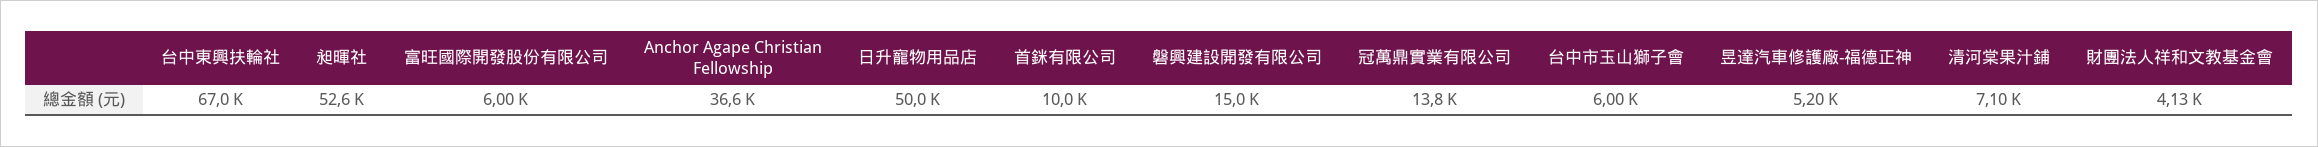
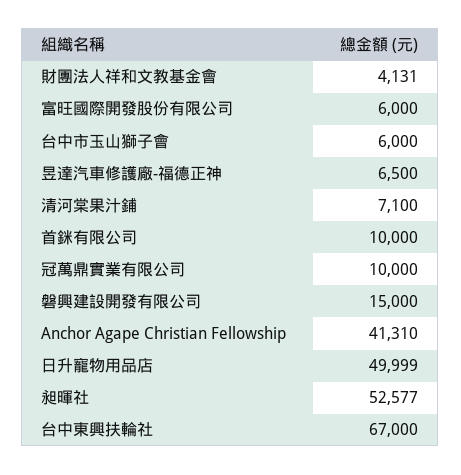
  {
    "台中東興扶輪社": 67000,
    "昶暉社": 52577,
    "富旺國際開發股份有限公司": 6000,
-   "Anchor Agape Christian Fellowship": 36600,
+   "Anchor Agape Christian Fellowship": 41310,
    "日升寵物用品店": 49999,
    "首銤有限公司": 10000,
    "磐興建設開發有限公司": 15000,
-   "冠萬鼎實業有限公司": 13800,
+   "冠萬鼎實業有限公司": 10000,
    "台中市玉山獅子會": 6000,
-   "昱達汽車修護廠-福德正神": 5200,
+   "昱達汽車修護廠-福德正神": 6500,
    "清河棠果汁鋪": 7100,
    "財團法人祥和文教基金會": 4131
  }

